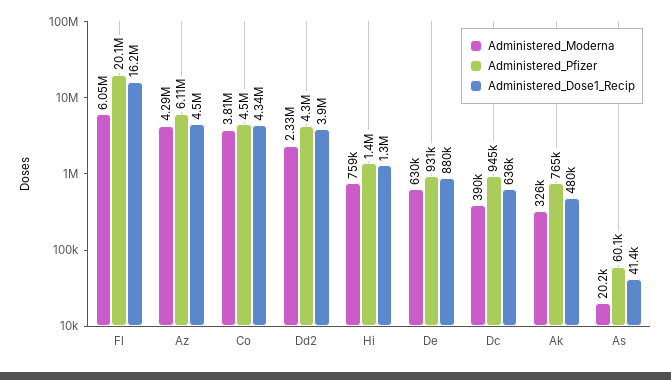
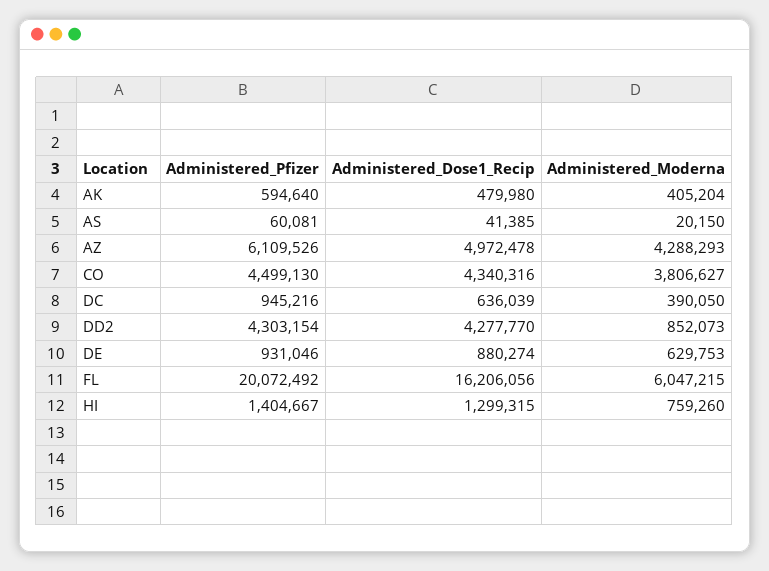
  {
    "Administered_Moderna": {
      "Fl": 6047215,
      "Az": 4288293,
      "Co": 3806627,
-     "Dd2": 2330000,
+     "Dd2": 852073,
      "Hi": 759260,
      "De": 629753,
      "Dc": 390050,
-     "Ak": 326000,
+     "Ak": 405204,
      "As": 20150
    },
    "Administered_Pfizer": {
      "Fl": 20072492,
      "Az": 6109526,
      "Co": 4499130,
      "Dd2": 4303154,
      "Hi": 1404667,
      "De": 931046,
      "Dc": 945216,
-     "Ak": 765000,
+     "Ak": 594640,
      "As": 60081
    },
    "Administered_Dose1_Recip": {
      "Fl": 16206056,
-     "Az": 4500000,
+     "Az": 4972478,
      "Co": 4340316,
-     "Dd2": 3900000,
+     "Dd2": 4277770,
      "Hi": 1299315,
      "De": 880274,
      "Dc": 636039,
      "Ak": 479980,
      "As": 41385
    }
  }

